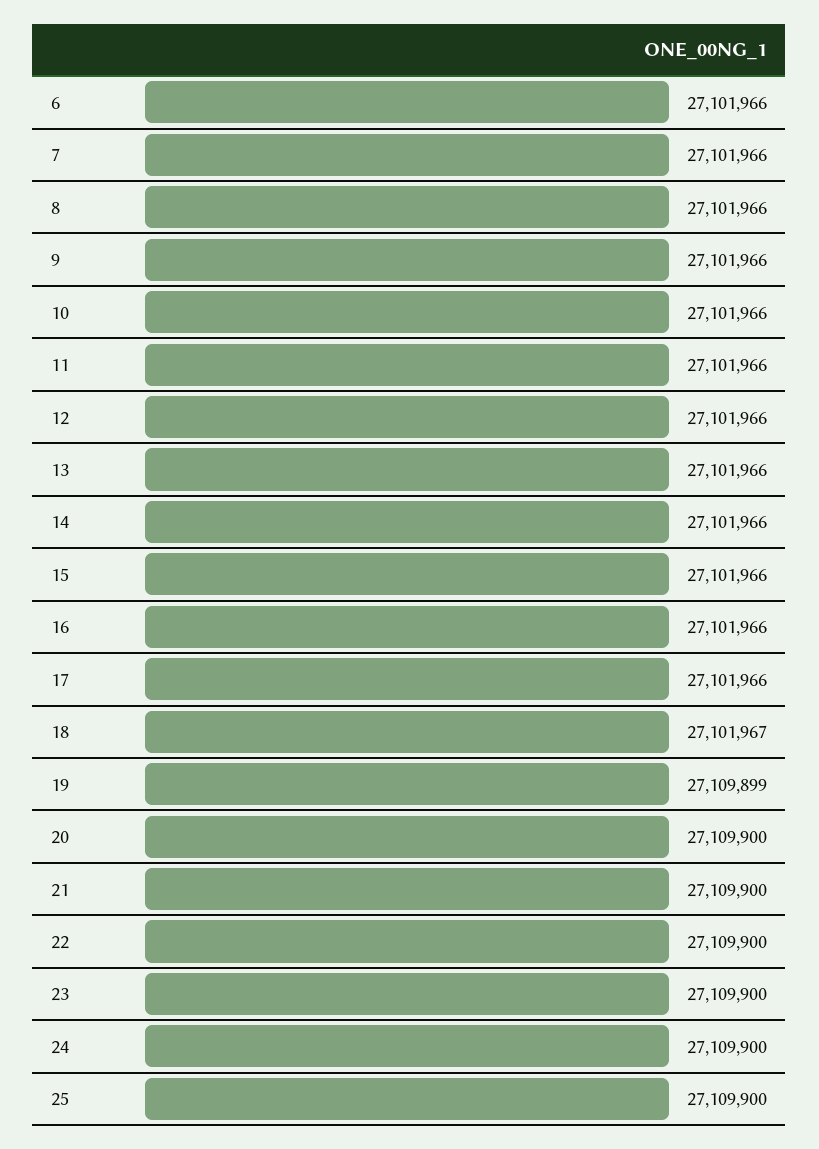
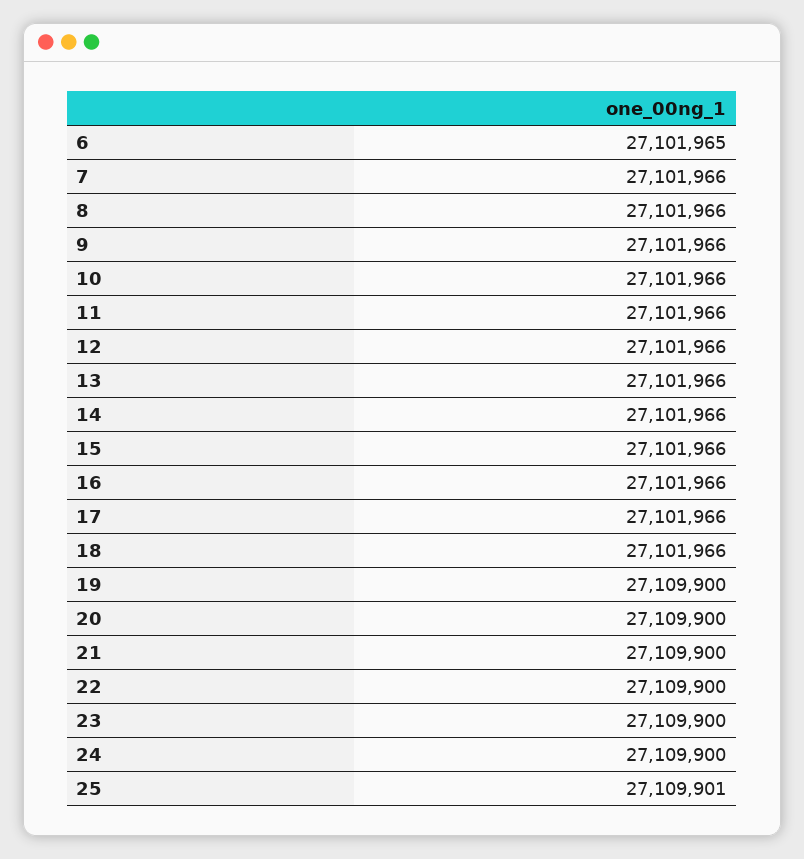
  {
-   "6": 27101966,
+   "6": 27101965,
    "7": 27101966,
    "8": 27101966,
    "9": 27101966,
    "10": 27101966,
    "11": 27101966,
    "12": 27101966,
    "13": 27101966,
    "14": 27101966,
    "15": 27101966,
    "16": 27101966,
    "17": 27101966,
-   "18": 27101967,
+   "18": 27101966,
-   "19": 27109899,
+   "19": 27109900,
    "20": 27109900,
    "21": 27109900,
    "22": 27109900,
    "23": 27109900,
    "24": 27109900,
-   "25": 27109900
+   "25": 27109901
  }

